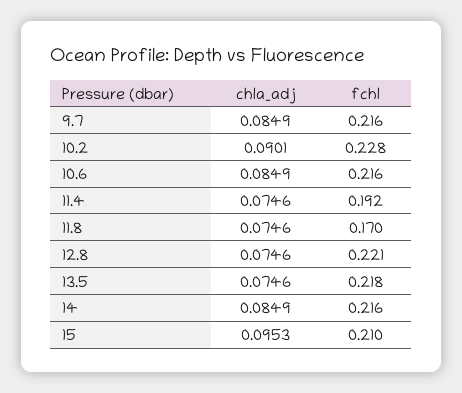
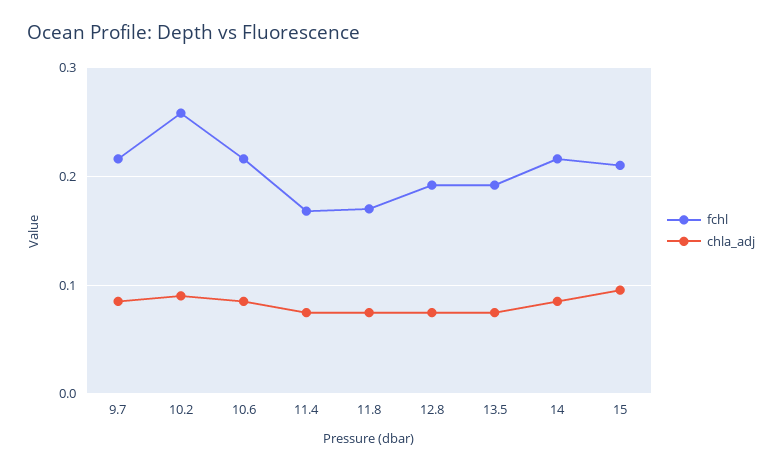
  {
    "chla_adj": {
      "9.7": 0.0849,
      "10.2": 0.0901,
      "10.6": 0.0849,
      "11.4": 0.0746,
      "11.8": 0.0746,
      "12.8": 0.0746,
      "13.5": 0.0746,
      "14": 0.0849,
      "15": 0.0953
    },
    "fchl": {
      "9.7": 0.216,
-     "10.2": 0.228,
+     "10.2": 0.26,
      "10.6": 0.216,
-     "11.4": 0.192,
+     "11.4": 0.17,
      "11.8": 0.17,
-     "12.8": 0.221,
+     "12.8": 0.19,
-     "13.5": 0.218,
+     "13.5": 0.19,
      "14": 0.216,
      "15": 0.21
    }
  }

